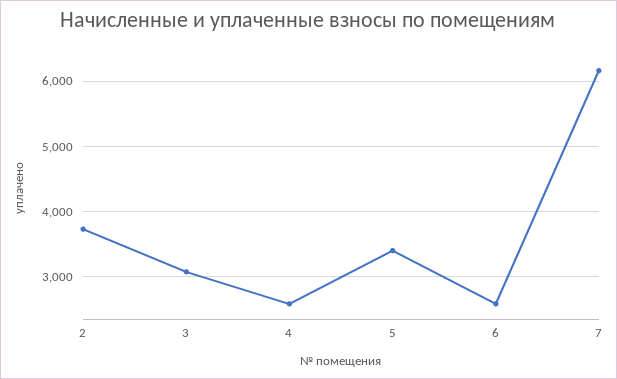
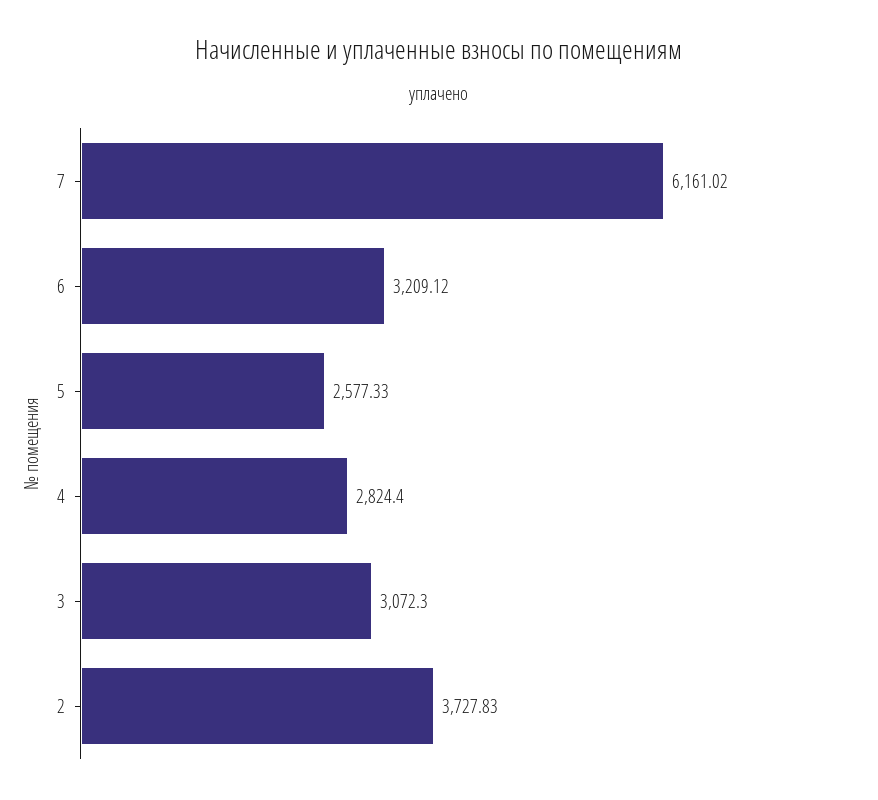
  {
    "2": 3727.83,
    "3": 3072.3,
-   "4": 2600,
+   "4": 2824.4,
-   "5": 3400,
+   "5": 2577.33,
-   "6": 2600,
+   "6": 3209.12,
    "7": 6161.02
  }

